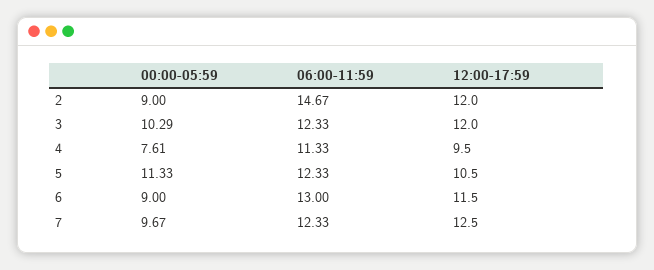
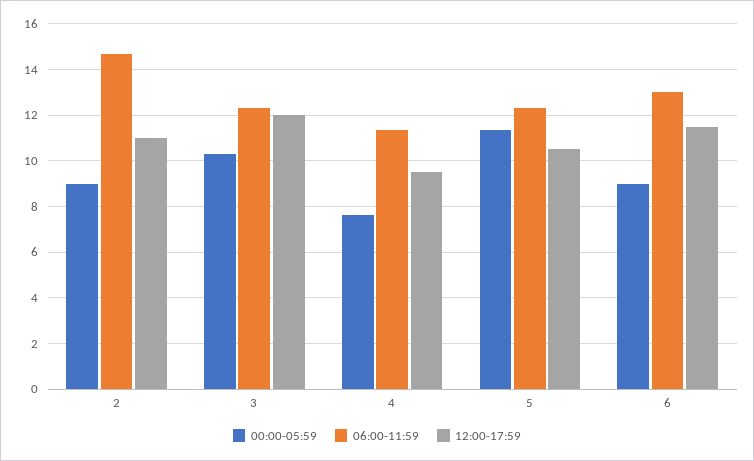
  {
    "00:00-05:59": {
      "2": 9,
      "3": 10.29,
      "4": 7.61,
      "5": 11.33,
-     "6": 9,
+     "6": 9
-     "7": 9.67
    },
    "06:00-11:59": {
      "2": 14.67,
      "3": 12.33,
      "4": 11.33,
      "5": 12.33,
-     "6": 13,
+     "6": 13
-     "7": 12.33
    },
    "12:00-17:59": {
-     "2": 12,
+     "2": 11,
      "3": 12,
      "4": 9.5,
      "5": 10.5,
-     "6": 11.5,
+     "6": 11.5
-     "7": 12.5
    }
  }

